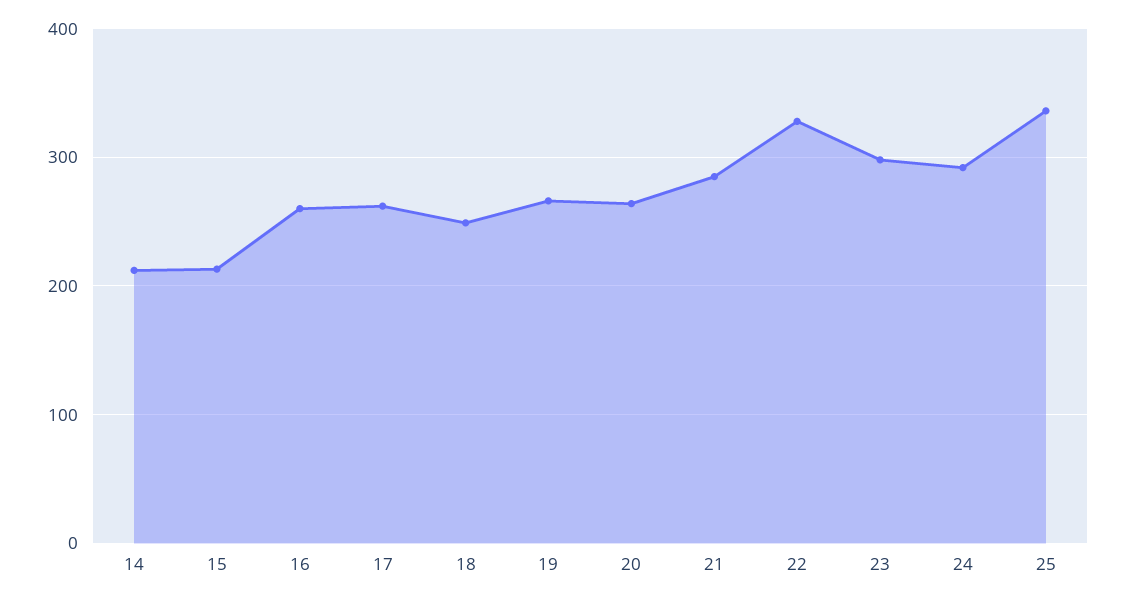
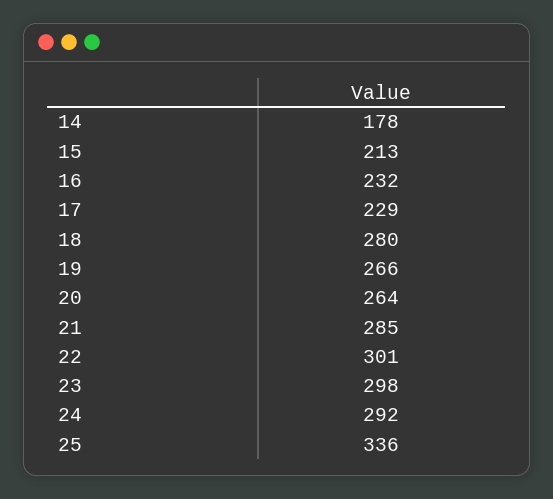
  {
-   "14": 210,
+   "14": 178,
    "15": 213,
-   "16": 260,
+   "16": 232,
-   "17": 260,
+   "17": 229,
-   "18": 250,
+   "18": 280,
    "19": 266,
    "20": 264,
    "21": 285,
-   "22": 330,
+   "22": 301,
    "23": 298,
    "24": 292,
    "25": 336
  }

